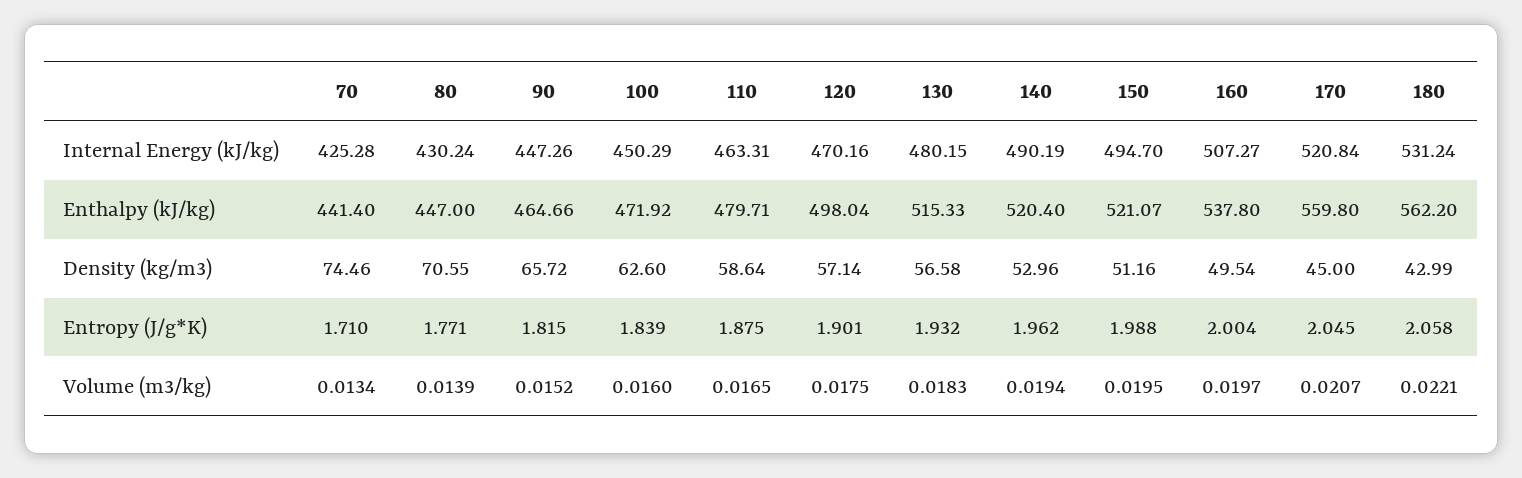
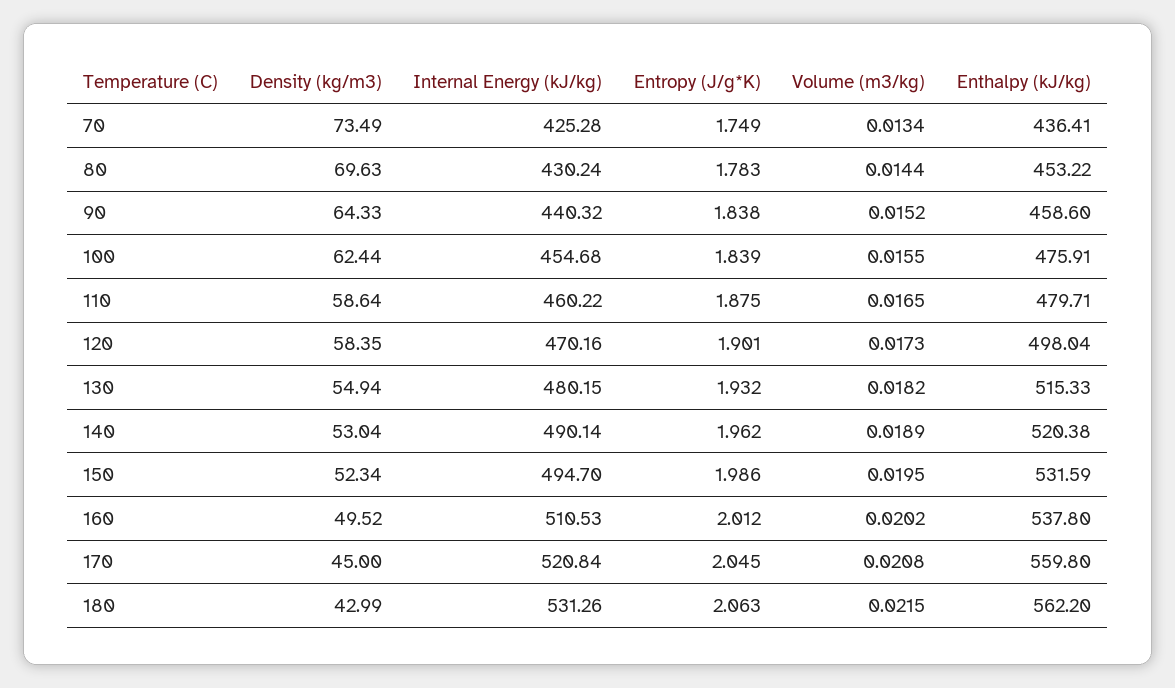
  {
    "70": {
      "Internal Energy (kJ/kg)": 425.28,
-     "Enthalpy (kJ/kg)": 441.4,
+     "Enthalpy (kJ/kg)": 436.41,
-     "Density (kg/m3)": 74.46,
+     "Density (kg/m3)": 73.49,
-     "Entropy (J/g*K)": 1.71,
+     "Entropy (J/g*K)": 1.749,
      "Volume (m3/kg)": 0.0134
    },
    "80": {
      "Internal Energy (kJ/kg)": 430.24,
-     "Enthalpy (kJ/kg)": 447,
+     "Enthalpy (kJ/kg)": 453.22,
-     "Density (kg/m3)": 70.55,
+     "Density (kg/m3)": 69.63,
-     "Entropy (J/g*K)": 1.771,
+     "Entropy (J/g*K)": 1.783,
-     "Volume (m3/kg)": 0.0139
+     "Volume (m3/kg)": 0.0144
    },
    "90": {
-     "Internal Energy (kJ/kg)": 447.26,
+     "Internal Energy (kJ/kg)": 440.32,
-     "Enthalpy (kJ/kg)": 464.66,
+     "Enthalpy (kJ/kg)": 458.6,
-     "Density (kg/m3)": 65.72,
+     "Density (kg/m3)": 64.33,
-     "Entropy (J/g*K)": 1.815,
+     "Entropy (J/g*K)": 1.838,
      "Volume (m3/kg)": 0.0152
    },
    "100": {
-     "Internal Energy (kJ/kg)": 450.29,
+     "Internal Energy (kJ/kg)": 454.68,
-     "Enthalpy (kJ/kg)": 471.92,
+     "Enthalpy (kJ/kg)": 475.91,
-     "Density (kg/m3)": 62.6,
+     "Density (kg/m3)": 62.44,
      "Entropy (J/g*K)": 1.839,
-     "Volume (m3/kg)": 0.016
+     "Volume (m3/kg)": 0.0155
    },
    "110": {
-     "Internal Energy (kJ/kg)": 463.31,
+     "Internal Energy (kJ/kg)": 460.22,
      "Enthalpy (kJ/kg)": 479.71,
      "Density (kg/m3)": 58.64,
      "Entropy (J/g*K)": 1.875,
      "Volume (m3/kg)": 0.0165
    },
    "120": {
      "Internal Energy (kJ/kg)": 470.16,
      "Enthalpy (kJ/kg)": 498.04,
-     "Density (kg/m3)": 57.14,
+     "Density (kg/m3)": 58.35,
      "Entropy (J/g*K)": 1.901,
-     "Volume (m3/kg)": 0.0175
+     "Volume (m3/kg)": 0.0173
    },
    "130": {
      "Internal Energy (kJ/kg)": 480.15,
      "Enthalpy (kJ/kg)": 515.33,
-     "Density (kg/m3)": 56.58,
+     "Density (kg/m3)": 54.94,
      "Entropy (J/g*K)": 1.932,
-     "Volume (m3/kg)": 0.0183
+     "Volume (m3/kg)": 0.0182
    },
    "140": {
-     "Internal Energy (kJ/kg)": 490.19,
+     "Internal Energy (kJ/kg)": 490.14,
-     "Enthalpy (kJ/kg)": 520.4,
+     "Enthalpy (kJ/kg)": 520.38,
-     "Density (kg/m3)": 52.96,
+     "Density (kg/m3)": 53.04,
      "Entropy (J/g*K)": 1.962,
-     "Volume (m3/kg)": 0.0194
+     "Volume (m3/kg)": 0.0189
    },
    "150": {
      "Internal Energy (kJ/kg)": 494.7,
-     "Enthalpy (kJ/kg)": 521.07,
+     "Enthalpy (kJ/kg)": 531.59,
-     "Density (kg/m3)": 51.16,
+     "Density (kg/m3)": 52.34,
-     "Entropy (J/g*K)": 1.988,
+     "Entropy (J/g*K)": 1.986,
      "Volume (m3/kg)": 0.0195
    },
    "160": {
-     "Internal Energy (kJ/kg)": 507.27,
+     "Internal Energy (kJ/kg)": 510.53,
      "Enthalpy (kJ/kg)": 537.8,
-     "Density (kg/m3)": 49.54,
+     "Density (kg/m3)": 49.52,
-     "Entropy (J/g*K)": 2.004,
+     "Entropy (J/g*K)": 2.012,
-     "Volume (m3/kg)": 0.0197
+     "Volume (m3/kg)": 0.0202
    },
    "170": {
      "Internal Energy (kJ/kg)": 520.84,
      "Enthalpy (kJ/kg)": 559.8,
      "Density (kg/m3)": 45,
      "Entropy (J/g*K)": 2.045,
-     "Volume (m3/kg)": 0.0207
+     "Volume (m3/kg)": 0.0208
    },
    "180": {
-     "Internal Energy (kJ/kg)": 531.24,
+     "Internal Energy (kJ/kg)": 531.26,
      "Enthalpy (kJ/kg)": 562.2,
      "Density (kg/m3)": 42.99,
-     "Entropy (J/g*K)": 2.058,
+     "Entropy (J/g*K)": 2.063,
-     "Volume (m3/kg)": 0.0221
+     "Volume (m3/kg)": 0.0215
    }
  }

